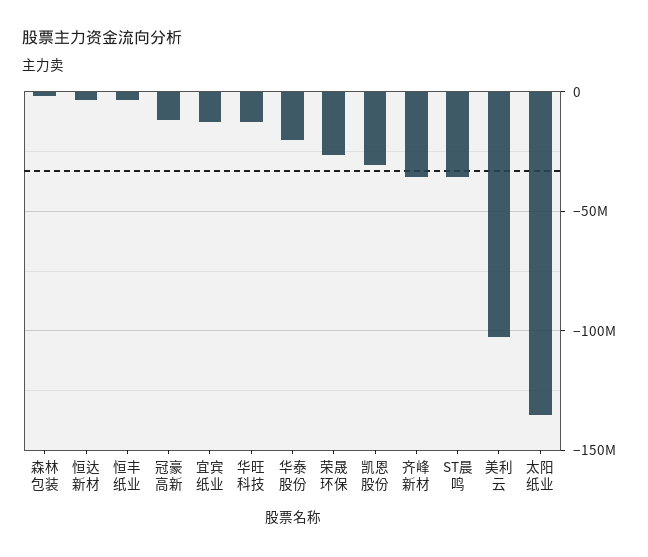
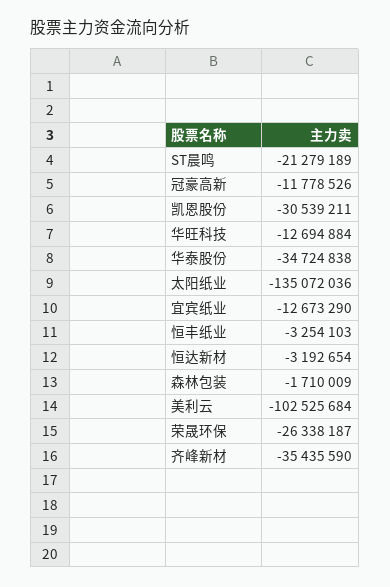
  {
    "森林包装": -1710009,
    "恒达新材": -3192654,
    "恒丰纸业": -3254103,
    "冠豪高新": -11778526,
    "宜宾纸业": -12673290,
    "华旺科技": -12694884,
-   "华泰股份": -20000000,
+   "华泰股份": -34724838,
    "荣晟环保": -26338187,
    "凯恩股份": -30539211,
    "齐峰新材": -35435590,
-   "ST晨鸣": -35000000,
+   "ST晨鸣": -21279189,
    "美利云": -102525684,
    "太阳纸业": -135072036
  }

